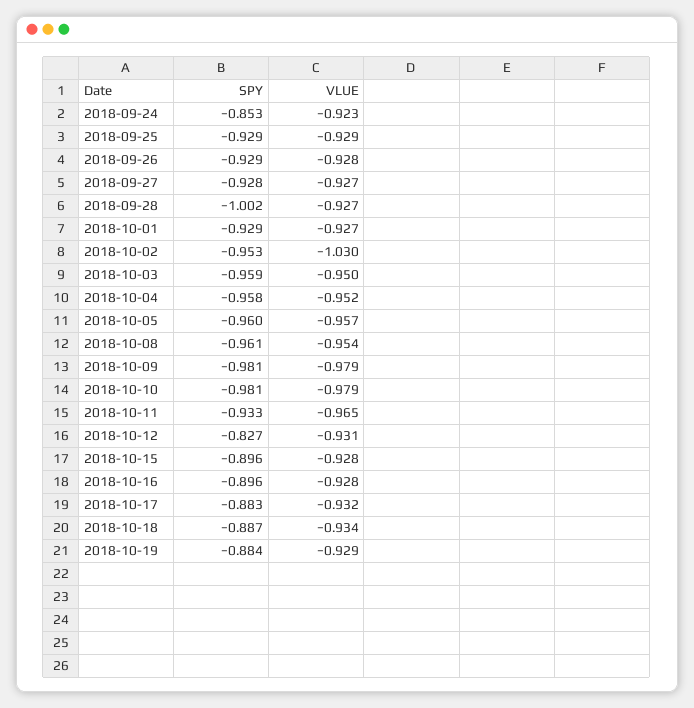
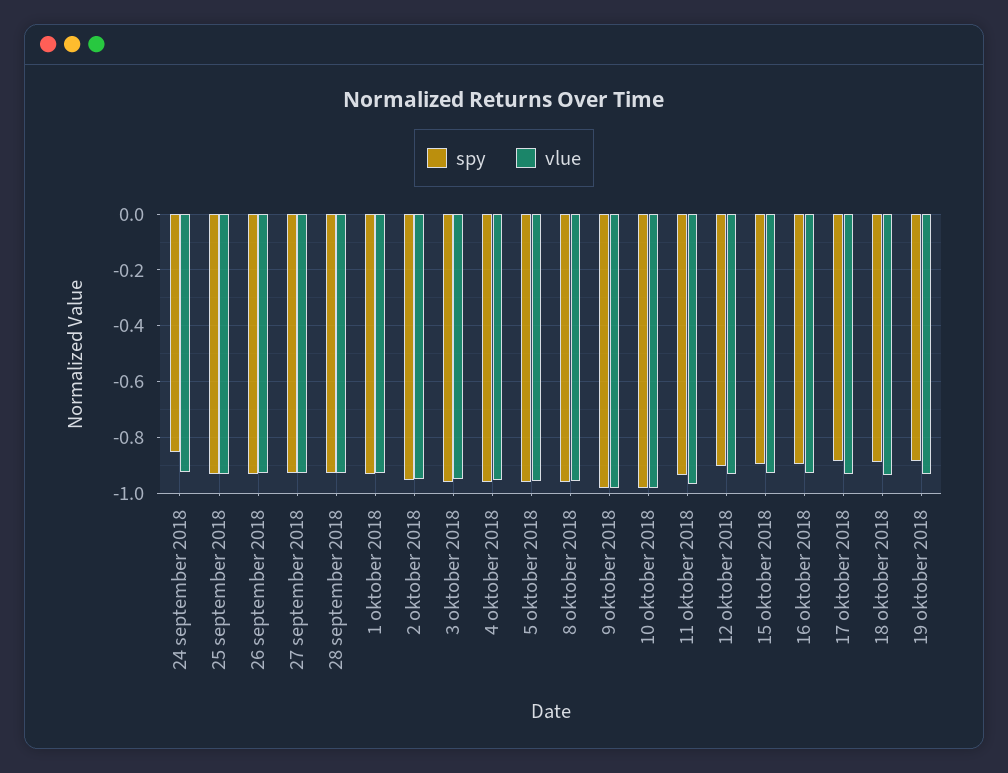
  {
    "SPY": {
      "2018-09-24": -0.853,
      "2018-09-25": -0.929,
      "2018-09-26": -0.929,
      "2018-09-27": -0.928,
-     "2018-09-28": -1.002,
+     "2018-09-28": -0.925,
      "2018-10-01": -0.929,
      "2018-10-02": -0.953,
      "2018-10-03": -0.959,
      "2018-10-04": -0.958,
      "2018-10-05": -0.96,
      "2018-10-08": -0.961,
      "2018-10-09": -0.981,
      "2018-10-10": -0.981,
      "2018-10-11": -0.933,
-     "2018-10-12": -0.827,
+     "2018-10-12": -0.9,
      "2018-10-15": -0.896,
      "2018-10-16": -0.896,
      "2018-10-17": -0.883,
      "2018-10-18": -0.887,
      "2018-10-19": -0.884
    },
    "VLUE": {
      "2018-09-24": -0.923,
      "2018-09-25": -0.929,
      "2018-09-26": -0.928,
      "2018-09-27": -0.927,
      "2018-09-28": -0.927,
      "2018-10-01": -0.927,
-     "2018-10-02": -1.03,
+     "2018-10-02": -0.95,
      "2018-10-03": -0.95,
      "2018-10-04": -0.952,
      "2018-10-05": -0.957,
      "2018-10-08": -0.954,
      "2018-10-09": -0.979,
      "2018-10-10": -0.979,
      "2018-10-11": -0.965,
      "2018-10-12": -0.931,
      "2018-10-15": -0.928,
      "2018-10-16": -0.928,
      "2018-10-17": -0.932,
      "2018-10-18": -0.934,
      "2018-10-19": -0.929
    }
  }

